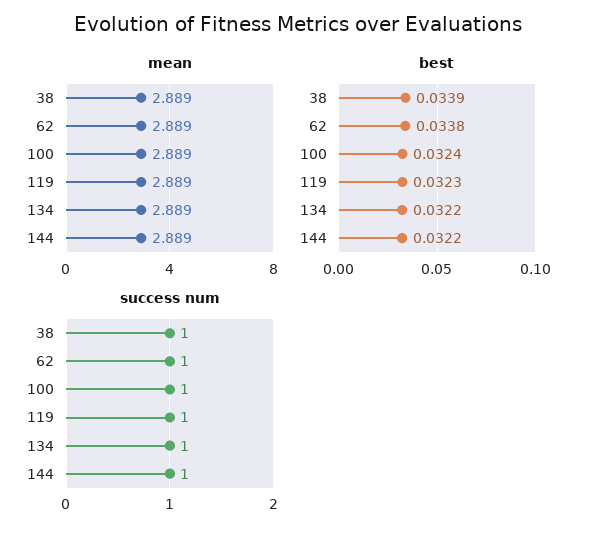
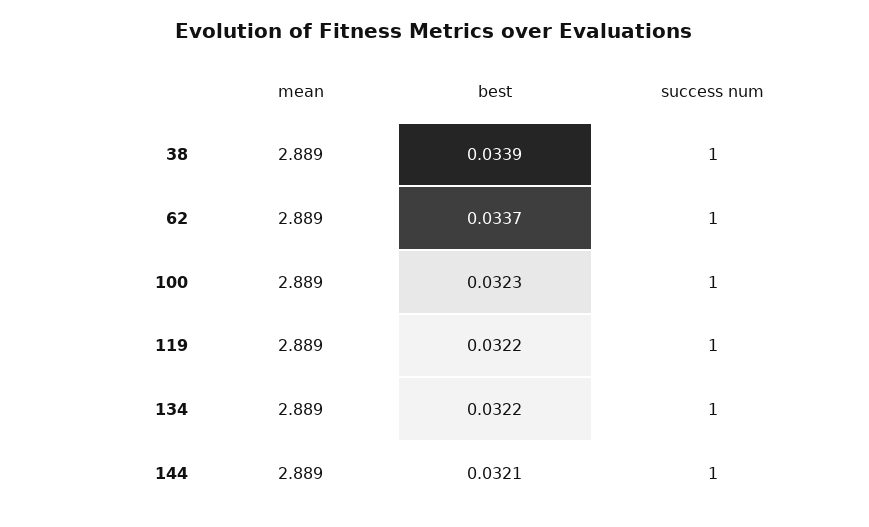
  {
    "mean": {
      "38": 2.889,
      "62": 2.889,
      "100": 2.889,
      "119": 2.889,
      "134": 2.889,
      "144": 2.889
    },
    "best": {
      "38": 0.0339,
-     "62": 0.0338,
+     "62": 0.0337,
-     "100": 0.0324,
+     "100": 0.0323,
-     "119": 0.0323,
+     "119": 0.0322,
      "134": 0.0322,
-     "144": 0.0322
+     "144": 0.0321
    },
    "success num": {
      "38": 1,
      "62": 1,
      "100": 1,
      "119": 1,
      "134": 1,
      "144": 1
    }
  }

